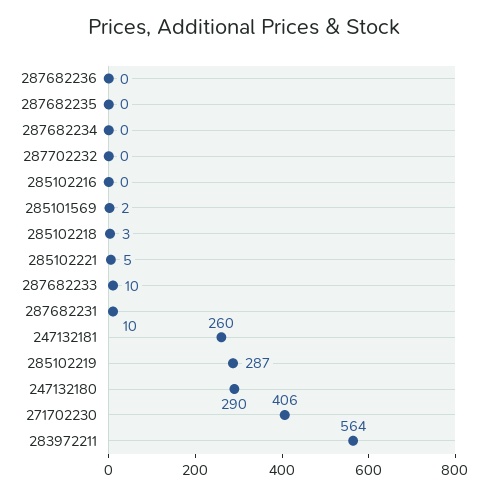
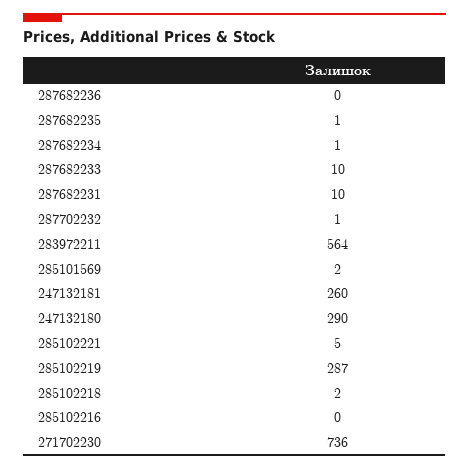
  {
    "287682236": 0,
-   "287682235": 0,
+   "287682235": 1,
-   "287682234": 0,
+   "287682234": 1,
-   "287702232": 0,
+   "287702232": 1,
    "285102216": 0,
    "285101569": 2,
-   "285102218": 3,
+   "285102218": 2,
    "285102221": 5,
    "287682233": 10,
    "287682231": 10,
    "247132181": 260,
    "285102219": 287,
    "247132180": 290,
-   "271702230": 406,
+   "271702230": 736,
    "283972211": 564
  }

